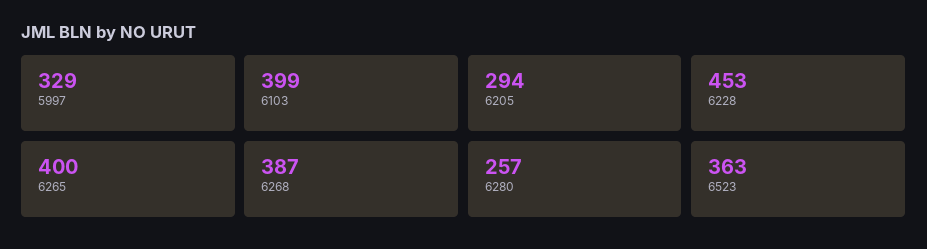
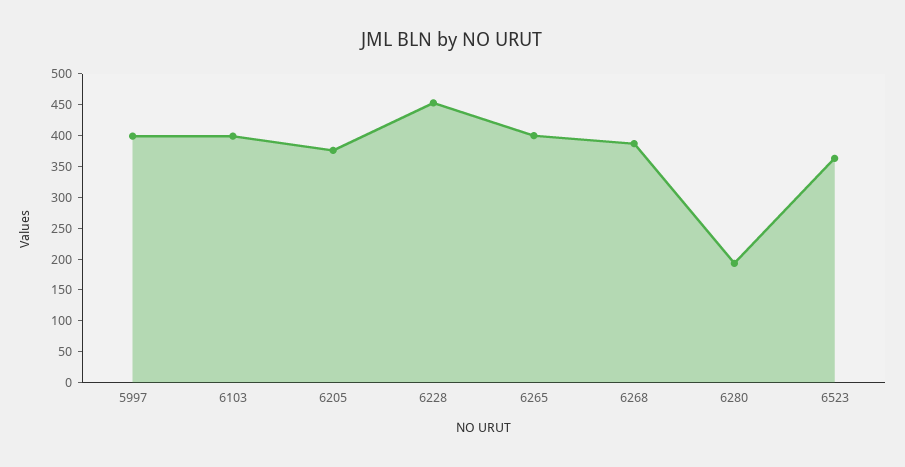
  {
-   "5997": 329,
+   "5997": 400,
    "6103": 399,
-   "6205": 294,
+   "6205": 375,
    "6228": 453,
    "6265": 400,
    "6268": 387,
-   "6280": 257,
+   "6280": 200,
    "6523": 363
  }

